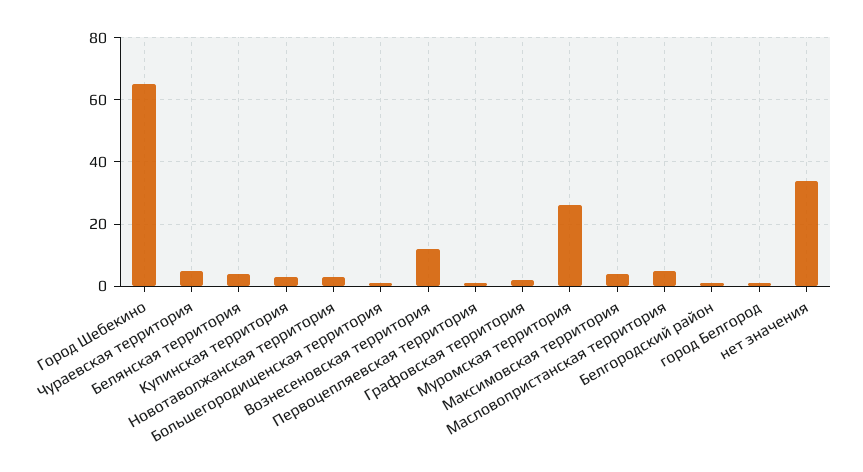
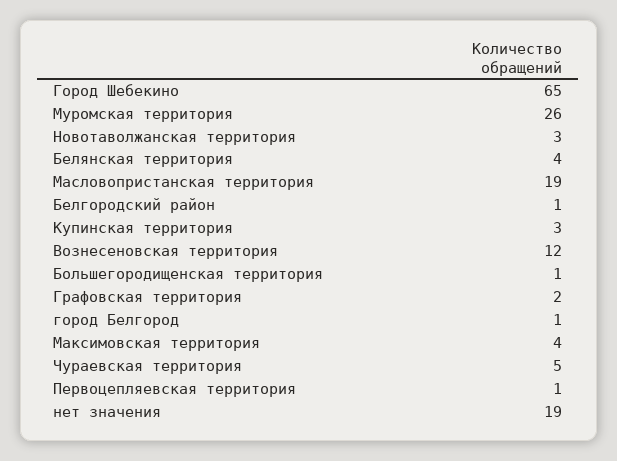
  {
    "Город Шебекино": 65,
    "Чураевская территория": 5,
    "Белянская территория": 4,
    "Купинская территория": 3,
    "Новотаволжанская территория": 3,
    "Большегородищенская территория": 1,
    "Вознесеновская территория": 12,
    "Первоцепляевская территория": 1,
    "Графовская территория": 2,
    "Муромская территория": 26,
    "Максимовская территория": 4,
-   "Масловопристанская территория": 5,
+   "Масловопристанская территория": 19,
    "Белгородский район": 1,
    "город Белгород": 1,
-   "нет значения": 35
+   "нет значения": 19
  }

